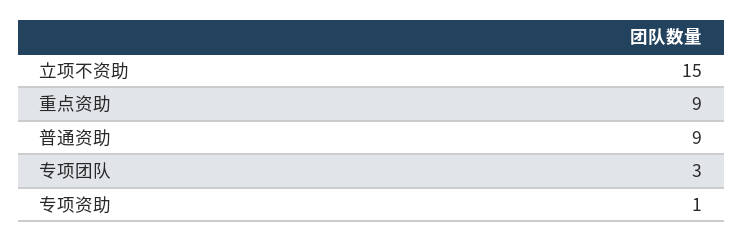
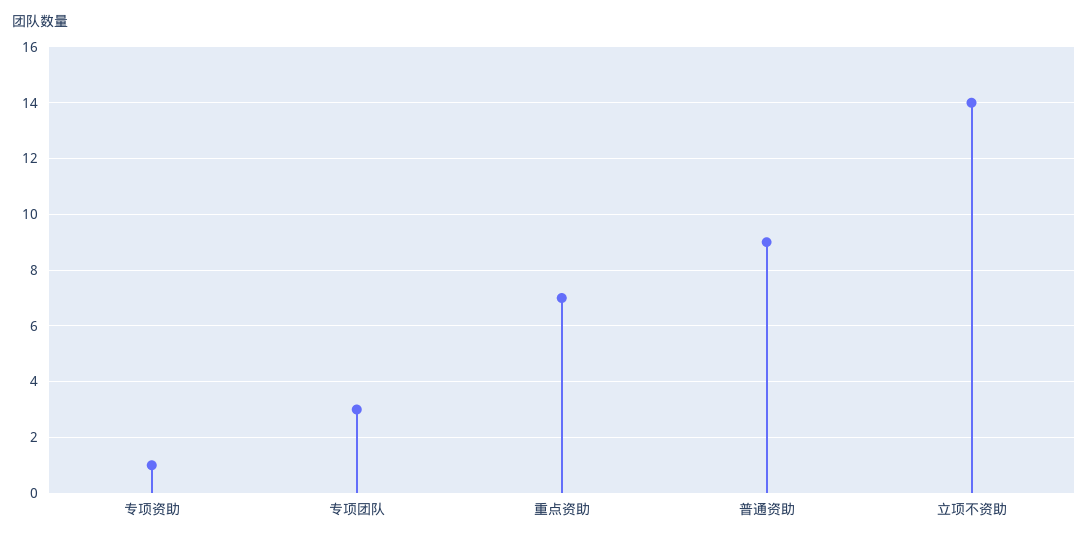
  {
-   "立项不资助": 15,
+   "立项不资助": 14,
-   "重点资助": 9,
+   "重点资助": 7,
    "普通资助": 9,
    "专项团队": 3,
    "专项资助": 1
  }

